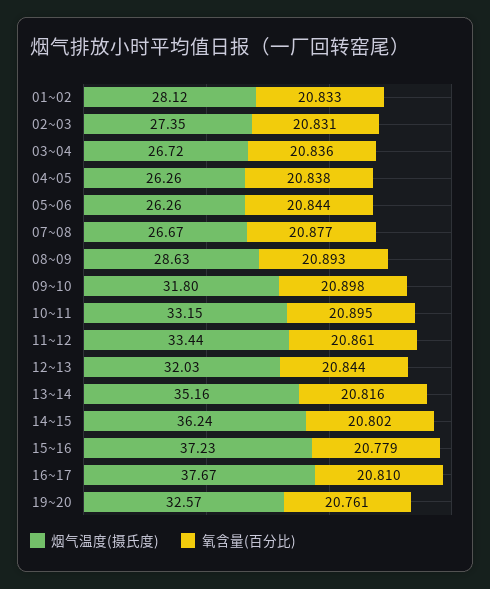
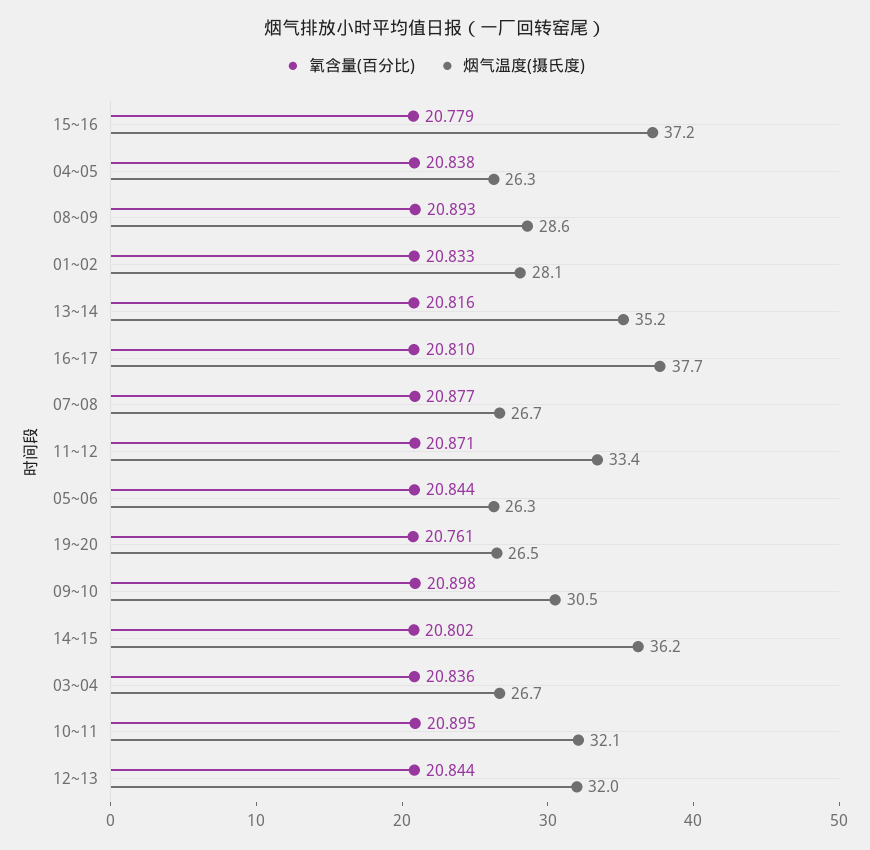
  {
    "烟气温度(摄氏度)": {
      "01~02": 28.12,
-     "02~03": 27.35,
      "03~04": 26.72,
      "04~05": 26.26,
      "05~06": 26.26,
      "07~08": 26.67,
      "08~09": 28.63,
-     "09~10": 31.8,
+     "09~10": 30.5,
-     "10~11": 33.15,
+     "10~11": 32.1,
      "11~12": 33.44,
      "12~13": 32.03,
      "13~14": 35.16,
      "14~15": 36.24,
      "15~16": 37.23,
      "16~17": 37.67,
-     "19~20": 32.57
+     "19~20": 26.5
    },
    "氧含量(百分比)": {
      "01~02": 20.833,
-     "02~03": 20.831,
      "03~04": 20.836,
      "04~05": 20.838,
      "05~06": 20.844,
      "07~08": 20.877,
      "08~09": 20.893,
      "09~10": 20.898,
      "10~11": 20.895,
-     "11~12": 20.861,
+     "11~12": 20.871,
      "12~13": 20.844,
      "13~14": 20.816,
      "14~15": 20.802,
      "15~16": 20.779,
      "16~17": 20.81,
      "19~20": 20.761
    }
  }

